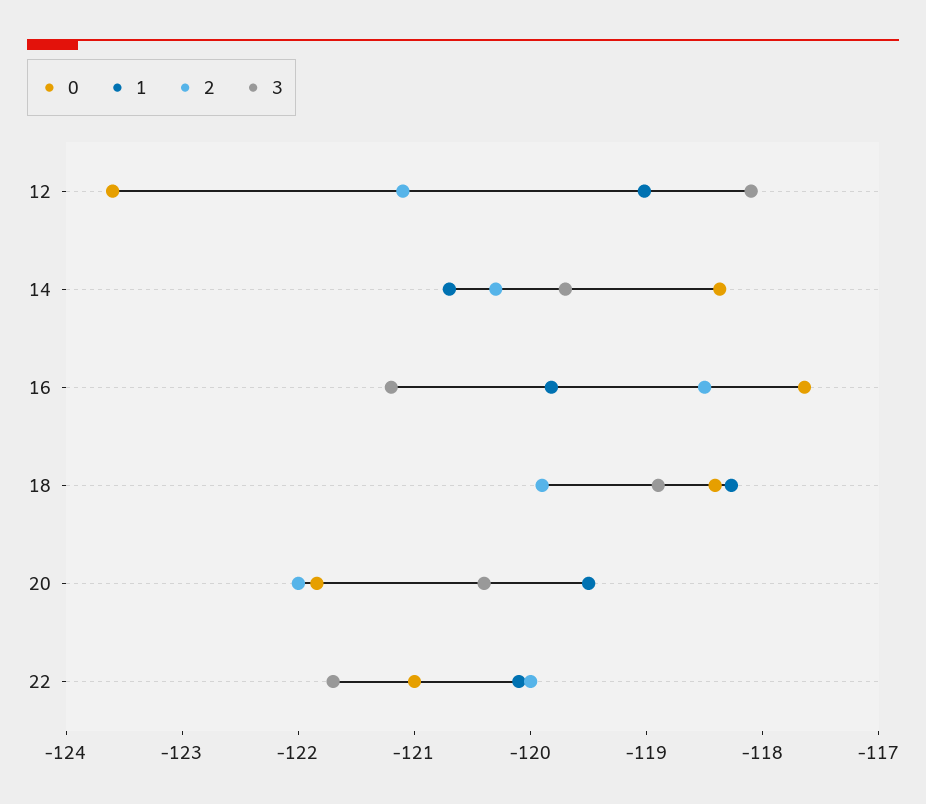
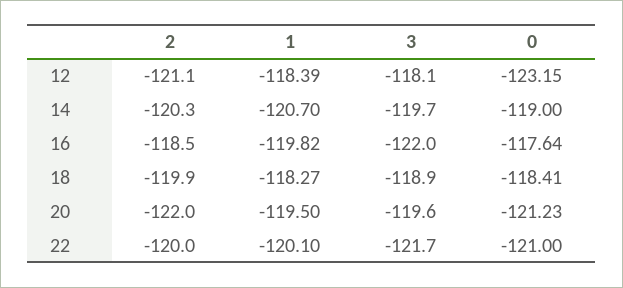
  {
    "0": {
-     "12": -123.6,
+     "12": -123.15,
-     "14": -118.4,
+     "14": -119,
      "16": -117.64,
      "18": -118.41,
-     "20": -121.8,
+     "20": -121.23,
      "22": -121
    },
    "1": {
-     "12": -119,
+     "12": -118.39,
      "14": -120.7,
      "16": -119.82,
      "18": -118.27,
      "20": -119.5,
      "22": -120.1
    },
    "2": {
      "12": -121.1,
      "14": -120.3,
      "16": -118.5,
      "18": -119.9,
      "20": -122,
      "22": -120
    },
    "3": {
      "12": -118.1,
      "14": -119.7,
-     "16": -121.2,
+     "16": -122,
      "18": -118.9,
-     "20": -120.4,
+     "20": -119.6,
      "22": -121.7
    }
  }

